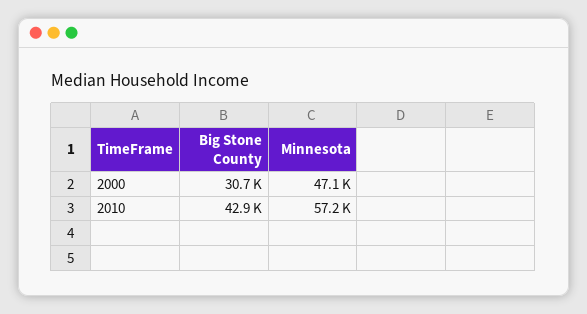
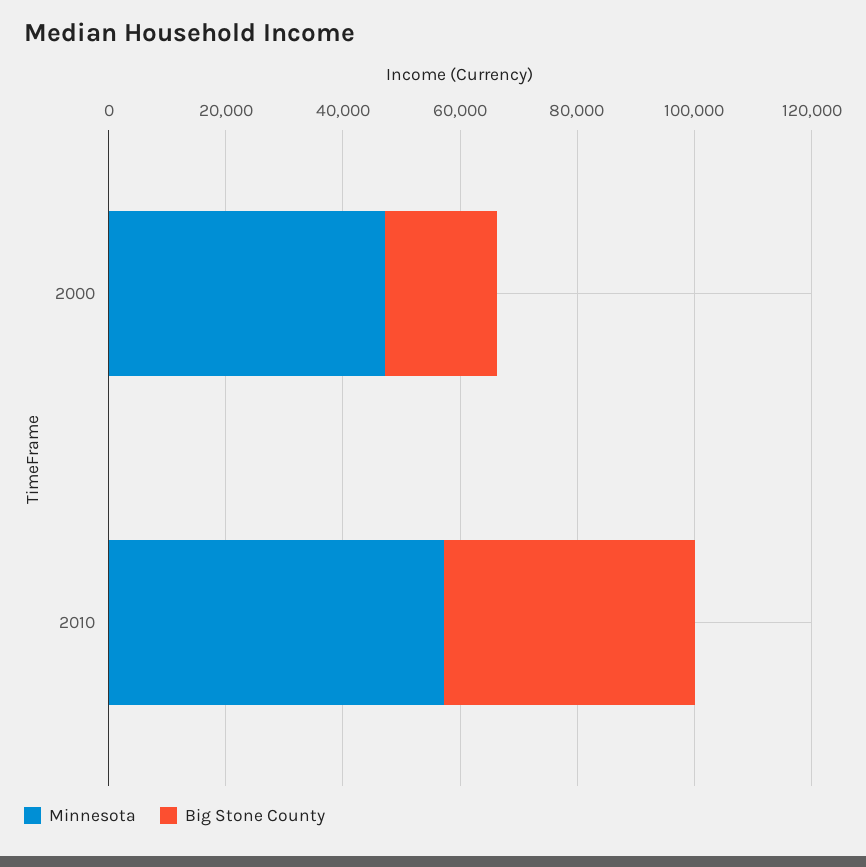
  {
    "Big Stone County": {
-     "2000": 30700,
+     "2000": 20000,
      "2010": 42900
    },
    "Minnesota": {
      "2000": 47100,
      "2010": 57200
    }
  }

